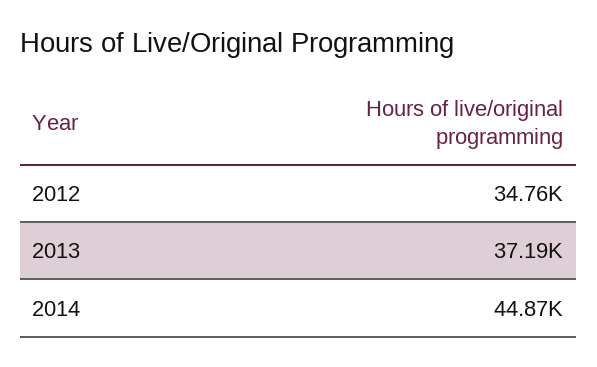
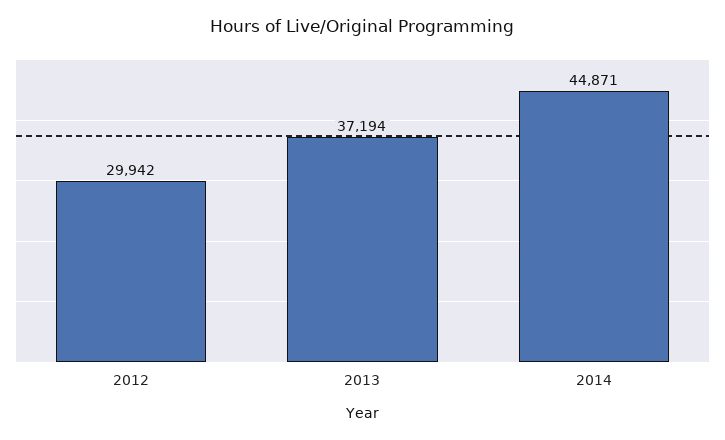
  {
-   "2012": 34760,
+   "2012": 29942,
    "2013": 37194,
    "2014": 44871
  }

